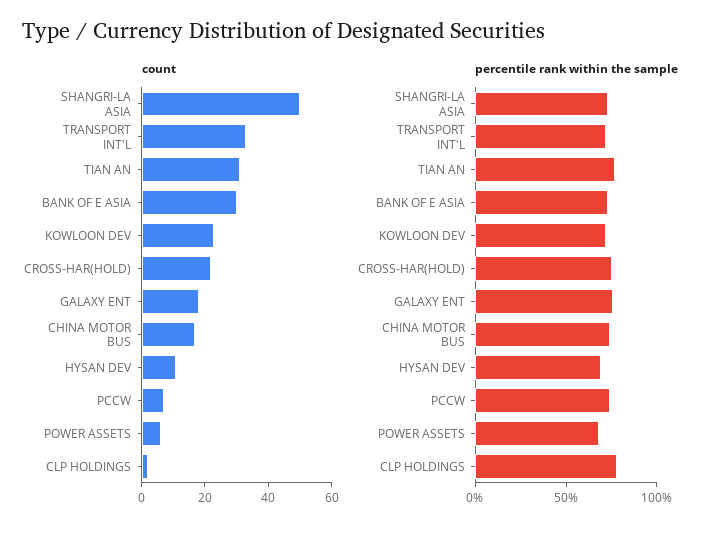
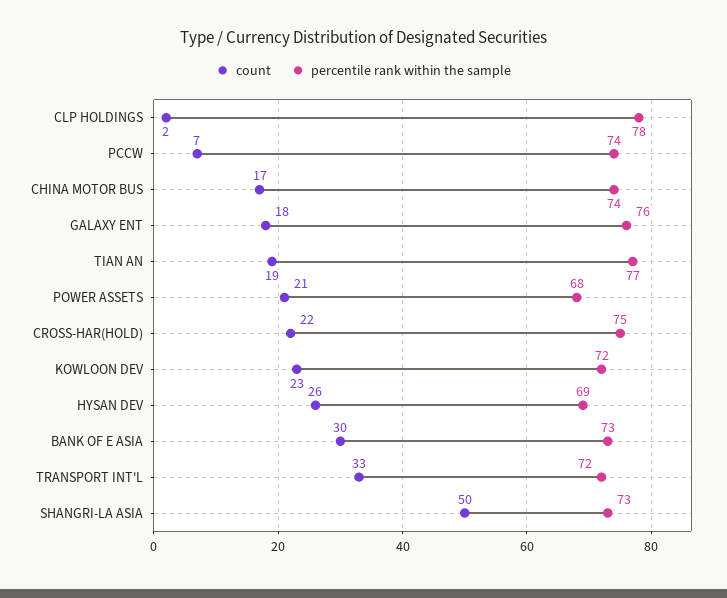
  {
    "count": {
      "SHANGRI-LA ASIA": 50,
      "TRANSPORT INT'L": 33,
-     "TIAN AN": 30,
+     "TIAN AN": 19,
      "BANK OF E ASIA": 30,
      "KOWLOON DEV": 23,
      "CROSS-HAR(HOLD)": 22,
      "GALAXY ENT": 18,
      "CHINA MOTOR BUS": 17,
-     "HYSAN DEV": 10,
+     "HYSAN DEV": 26,
      "PCCW": 7,
-     "POWER ASSETS": 5,
+     "POWER ASSETS": 21,
      "CLP HOLDINGS": 2
    },
    "percentile rank within the sample": {
      "SHANGRI-LA ASIA": 73,
      "TRANSPORT INT'L": 72,
      "TIAN AN": 77,
      "BANK OF E ASIA": 73,
      "KOWLOON DEV": 72,
      "CROSS-HAR(HOLD)": 75,
      "GALAXY ENT": 76,
      "CHINA MOTOR BUS": 74,
      "HYSAN DEV": 69,
      "PCCW": 74,
      "POWER ASSETS": 68,
      "CLP HOLDINGS": 78
    }
  }

